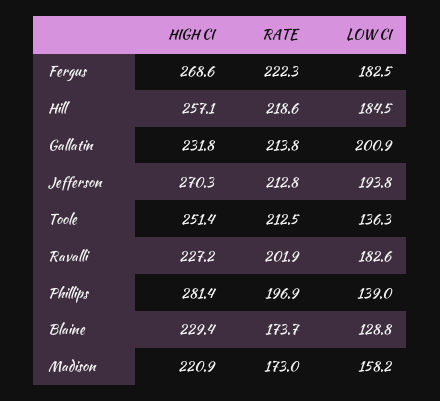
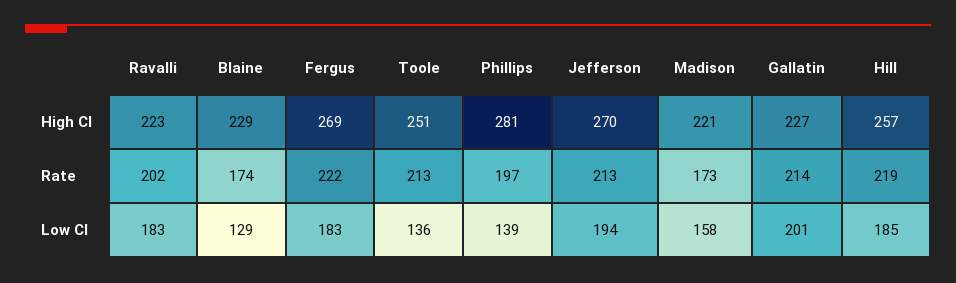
  {
    "HIGH CI": {
      "Fergus": 268.6,
      "Hill": 257.1,
-     "Gallatin": 231.8,
+     "Gallatin": 227,
      "Jefferson": 270.3,
      "Toole": 251.4,
-     "Ravalli": 227.2,
+     "Ravalli": 223,
      "Phillips": 281.4,
      "Blaine": 229.4,
      "Madison": 220.9
    },
    "RATE": {
      "Fergus": 222.3,
      "Hill": 218.6,
      "Gallatin": 213.8,
      "Jefferson": 212.8,
      "Toole": 212.5,
      "Ravalli": 201.9,
      "Phillips": 196.9,
      "Blaine": 173.7,
      "Madison": 173
    },
    "LOW CI": {
      "Fergus": 182.5,
      "Hill": 184.5,
      "Gallatin": 200.9,
      "Jefferson": 193.8,
      "Toole": 136.3,
      "Ravalli": 182.6,
      "Phillips": 139,
      "Blaine": 128.8,
      "Madison": 158.2
    }
  }

